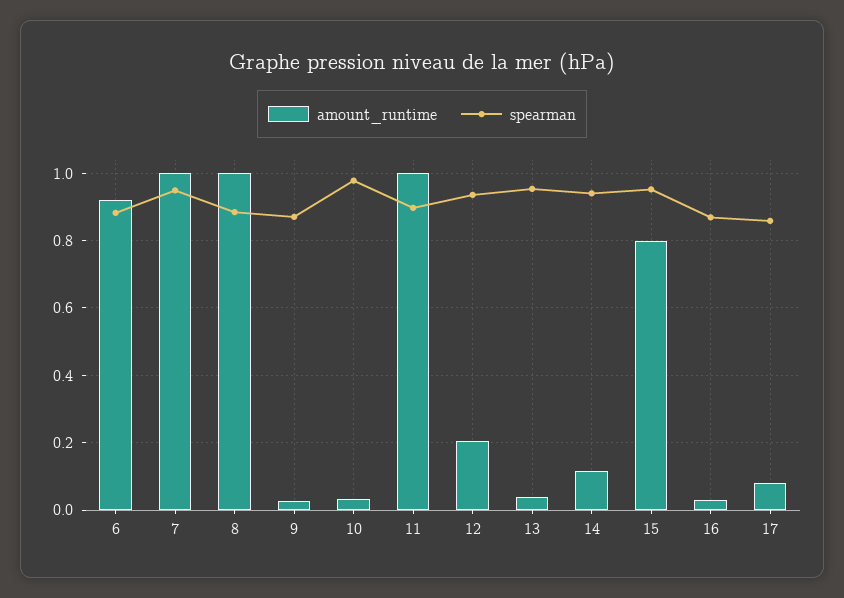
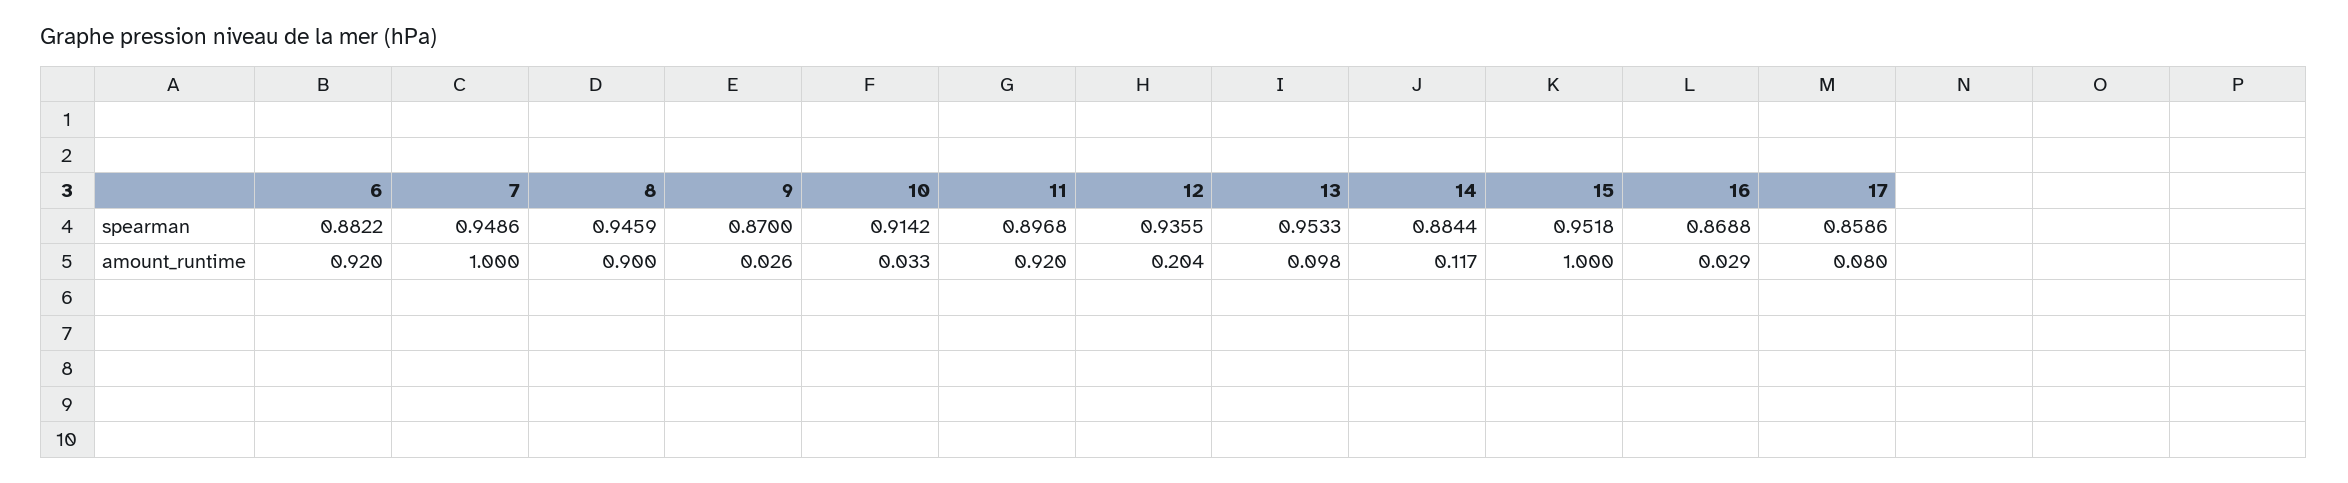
  {
    "amount_runtime": {
      "6": 0.92,
      "7": 1,
-     "8": 1,
+     "8": 0.9,
      "9": 0.026,
      "10": 0.033,
-     "11": 1,
+     "11": 0.92,
      "12": 0.204,
-     "13": 0.04,
+     "13": 0.098,
      "14": 0.117,
-     "15": 0.8,
+     "15": 1,
      "16": 0.029,
      "17": 0.08
    },
    "spearman": {
      "6": 0.8822,
      "7": 0.9486,
-     "8": 0.88,
+     "8": 0.9459,
      "9": 0.87,
-     "10": 0.98,
+     "10": 0.9142,
      "11": 0.8968,
      "12": 0.9355,
      "13": 0.9533,
-     "14": 0.94,
+     "14": 0.8844,
      "15": 0.9518,
      "16": 0.8688,
      "17": 0.8586
    }
  }

